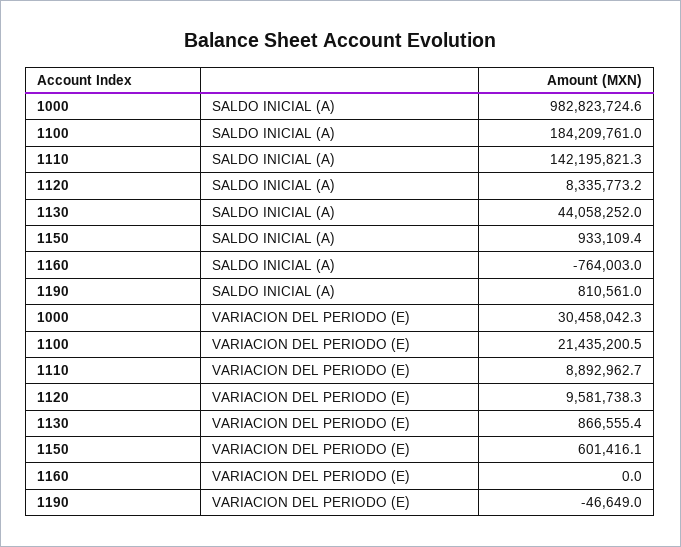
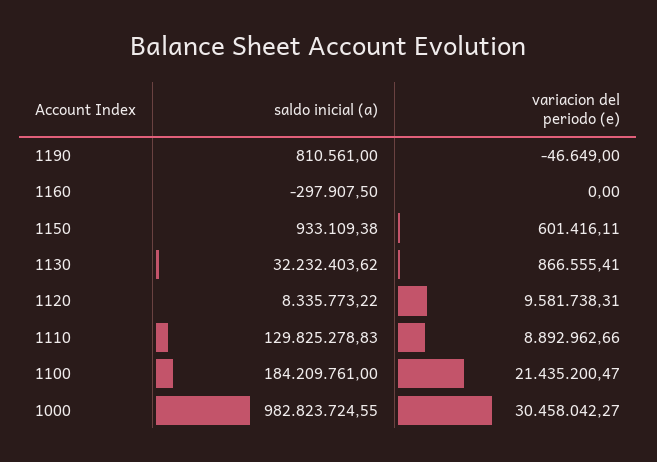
  {
    "1000": {
      "SALDO INICIAL (A)": 982823724.55,
      "VARIACION DEL PERIODO (E)": 30458042.27
    },
    "1100": {
      "SALDO INICIAL (A)": 184209761,
      "VARIACION DEL PERIODO (E)": 21435200.47
    },
    "1110": {
-     "SALDO INICIAL (A)": 142195821.3,
+     "SALDO INICIAL (A)": 129825278.83,
      "VARIACION DEL PERIODO (E)": 8892962.66
    },
    "1120": {
      "SALDO INICIAL (A)": 8335773.22,
      "VARIACION DEL PERIODO (E)": 9581738.31
    },
    "1130": {
-     "SALDO INICIAL (A)": 44058252,
+     "SALDO INICIAL (A)": 32232403.62,
      "VARIACION DEL PERIODO (E)": 866555.41
    },
    "1150": {
      "SALDO INICIAL (A)": 933109.38,
      "VARIACION DEL PERIODO (E)": 601416.11
    },
    "1160": {
-     "SALDO INICIAL (A)": -764003,
+     "SALDO INICIAL (A)": -297907.5,
      "VARIACION DEL PERIODO (E)": 0
    },
    "1190": {
      "SALDO INICIAL (A)": 810561,
      "VARIACION DEL PERIODO (E)": -46649
    }
  }

